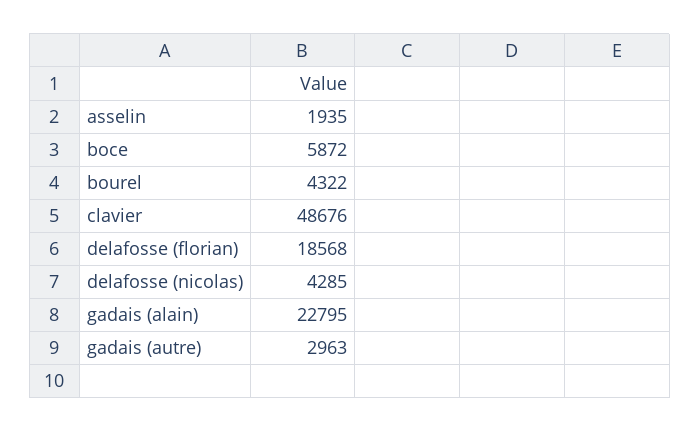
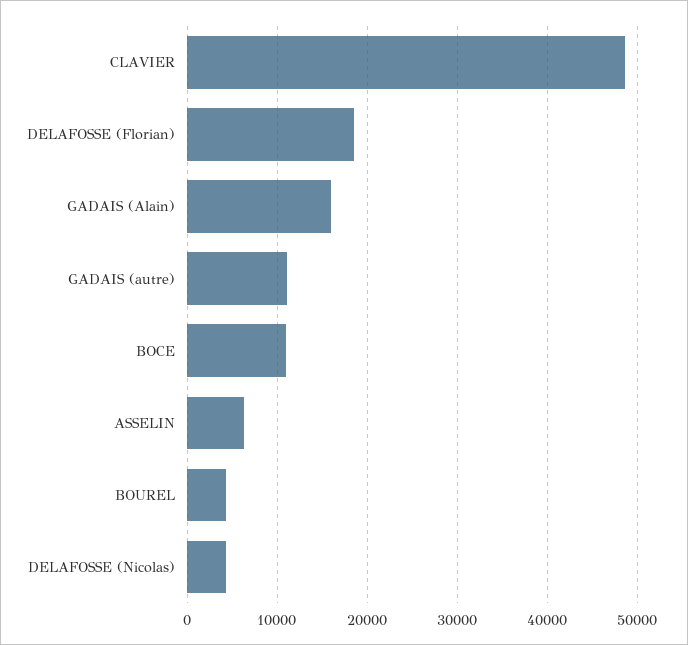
  {
-   "asselin": 1935,
+   "asselin": 6000,
-   "boce": 5872,
+   "boce": 11000,
    "bourel": 4322,
    "clavier": 48676,
    "delafosse (florian)": 18568,
    "delafosse (nicolas)": 4285,
-   "gadais (alain)": 22795,
+   "gadais (alain)": 16000,
-   "gadais (autre)": 2963
+   "gadais (autre)": 11000
  }

